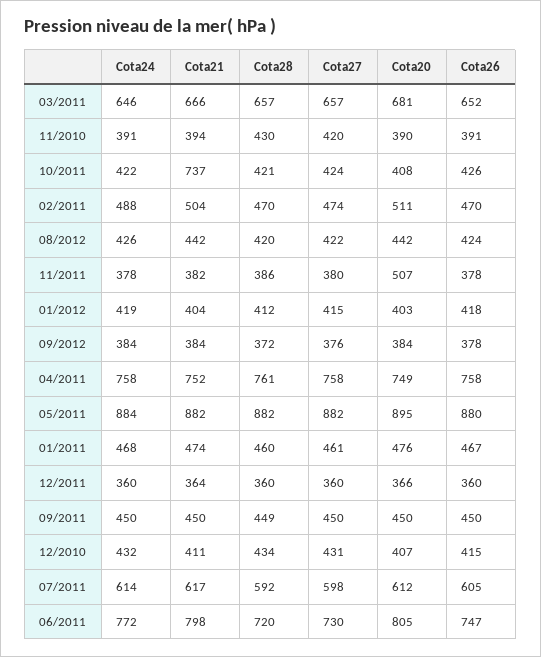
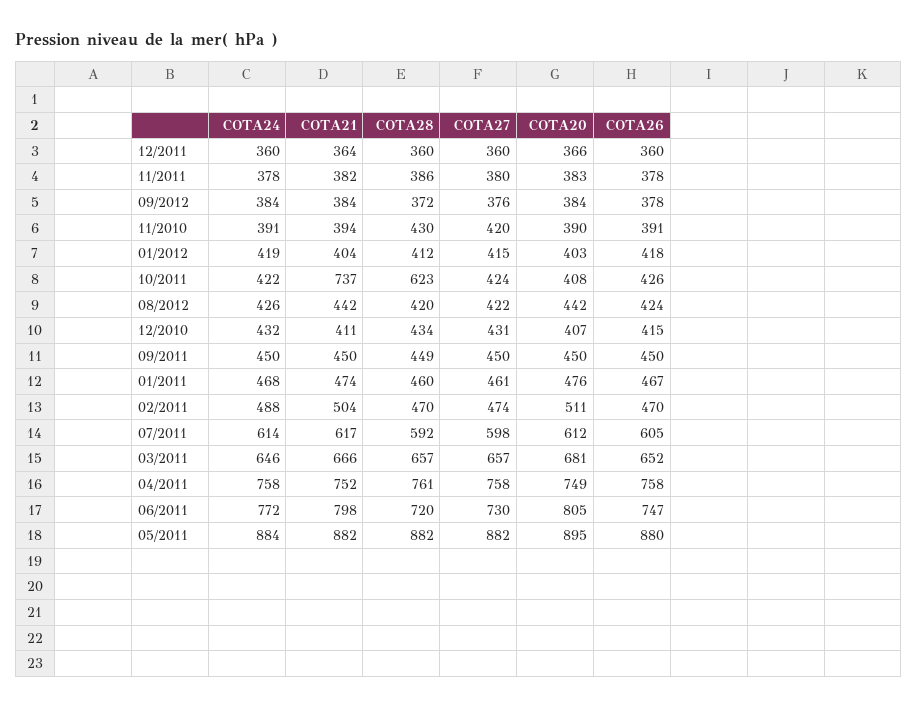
  {
    "Cota24": {
      "03/2011": 646,
      "11/2010": 391,
      "10/2011": 422,
      "02/2011": 488,
      "08/2012": 426,
      "11/2011": 378,
      "01/2012": 419,
      "09/2012": 384,
      "04/2011": 758,
      "05/2011": 884,
      "01/2011": 468,
      "12/2011": 360,
      "09/2011": 450,
      "12/2010": 432,
      "07/2011": 614,
      "06/2011": 772
    },
    "Cota21": {
      "03/2011": 666,
      "11/2010": 394,
      "10/2011": 737,
      "02/2011": 504,
      "08/2012": 442,
      "11/2011": 382,
      "01/2012": 404,
      "09/2012": 384,
      "04/2011": 752,
      "05/2011": 882,
      "01/2011": 474,
      "12/2011": 364,
      "09/2011": 450,
      "12/2010": 411,
      "07/2011": 617,
      "06/2011": 798
    },
    "Cota28": {
      "03/2011": 657,
      "11/2010": 430,
-     "10/2011": 421,
+     "10/2011": 623,
      "02/2011": 470,
      "08/2012": 420,
      "11/2011": 386,
      "01/2012": 412,
      "09/2012": 372,
      "04/2011": 761,
      "05/2011": 882,
      "01/2011": 460,
      "12/2011": 360,
      "09/2011": 449,
      "12/2010": 434,
      "07/2011": 592,
      "06/2011": 720
    },
    "Cota27": {
      "03/2011": 657,
      "11/2010": 420,
      "10/2011": 424,
      "02/2011": 474,
      "08/2012": 422,
      "11/2011": 380,
      "01/2012": 415,
      "09/2012": 376,
      "04/2011": 758,
      "05/2011": 882,
      "01/2011": 461,
      "12/2011": 360,
      "09/2011": 450,
      "12/2010": 431,
      "07/2011": 598,
      "06/2011": 730
    },
    "Cota20": {
      "03/2011": 681,
      "11/2010": 390,
      "10/2011": 408,
      "02/2011": 511,
      "08/2012": 442,
-     "11/2011": 507,
+     "11/2011": 383,
      "01/2012": 403,
      "09/2012": 384,
      "04/2011": 749,
      "05/2011": 895,
      "01/2011": 476,
      "12/2011": 366,
      "09/2011": 450,
      "12/2010": 407,
      "07/2011": 612,
      "06/2011": 805
    },
    "Cota26": {
      "03/2011": 652,
      "11/2010": 391,
      "10/2011": 426,
      "02/2011": 470,
      "08/2012": 424,
      "11/2011": 378,
      "01/2012": 418,
      "09/2012": 378,
      "04/2011": 758,
      "05/2011": 880,
      "01/2011": 467,
      "12/2011": 360,
      "09/2011": 450,
      "12/2010": 415,
      "07/2011": 605,
      "06/2011": 747
    }
  }

